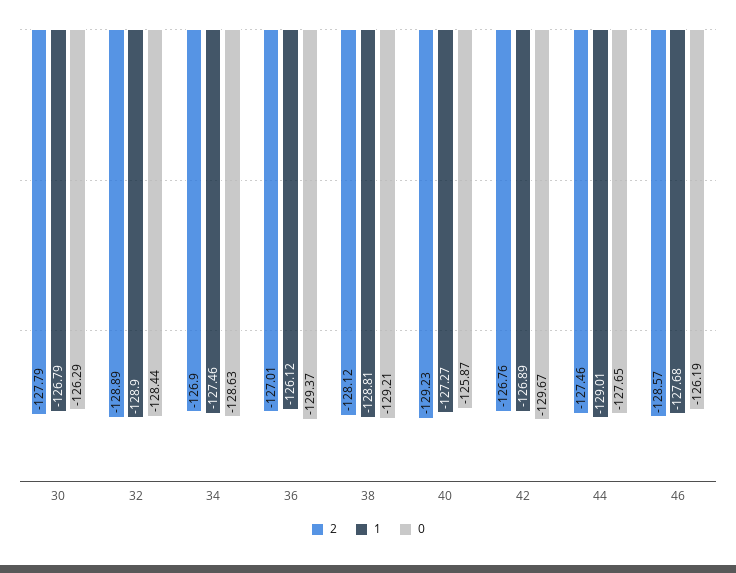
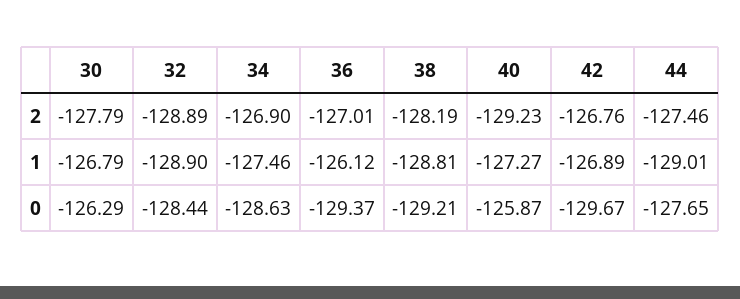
  {
    "2": {
      "30": -127.79,
      "32": -128.89,
      "34": -126.9,
      "36": -127.01,
-     "38": -128.12,
+     "38": -128.19,
      "40": -129.23,
      "42": -126.76,
-     "44": -127.46,
+     "44": -127.46
-     "46": -128.57
    },
    "1": {
      "30": -126.79,
      "32": -128.9,
      "34": -127.46,
      "36": -126.12,
      "38": -128.81,
      "40": -127.27,
      "42": -126.89,
-     "44": -129.01,
+     "44": -129.01
-     "46": -127.68
    },
    "0": {
      "30": -126.29,
      "32": -128.44,
      "34": -128.63,
      "36": -129.37,
      "38": -129.21,
      "40": -125.87,
      "42": -129.67,
-     "44": -127.65,
+     "44": -127.65
-     "46": -126.19
    }
  }

